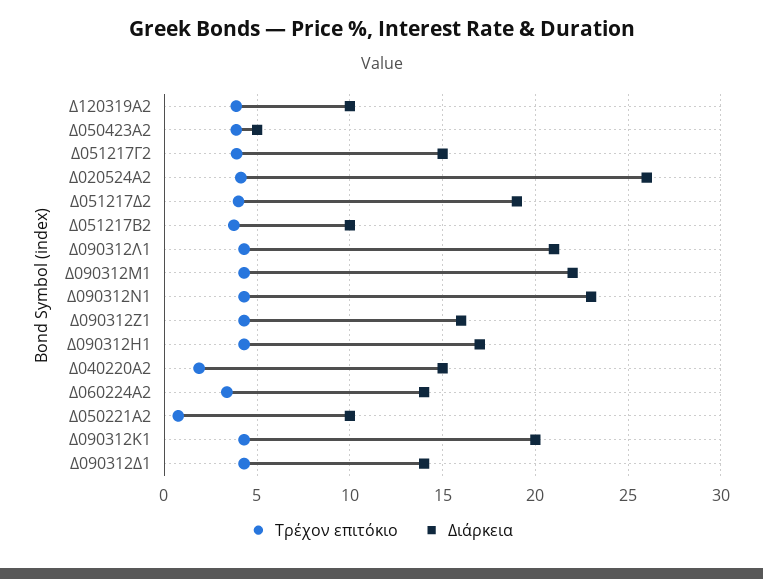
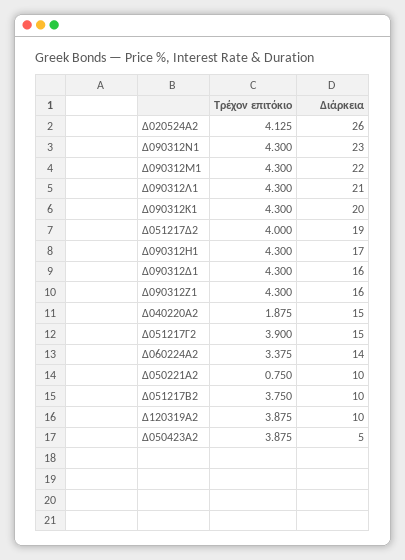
  {
    "Τρέχον επιτόκιο": {
      "Δ120319Α2": 3.875,
      "Δ050423Α2": 3.875,
      "Δ051217Γ2": 3.9,
      "Δ020524Α2": 4.125,
      "Δ051217Δ2": 4,
      "Δ051217Β2": 3.75,
      "Δ090312Λ1": 4.3,
      "Δ090312Μ1": 4.3,
      "Δ090312Ν1": 4.3,
      "Δ090312Ζ1": 4.3,
      "Δ090312Η1": 4.3,
      "Δ040220Α2": 1.875,
      "Δ060224Α2": 3.375,
      "Δ050221Α2": 0.75,
      "Δ090312Κ1": 4.3,
      "Δ090312Δ1": 4.3
    },
    "Διάρκεια": {
      "Δ120319Α2": 10,
      "Δ050423Α2": 5,
      "Δ051217Γ2": 15,
      "Δ020524Α2": 26,
      "Δ051217Δ2": 19,
      "Δ051217Β2": 10,
      "Δ090312Λ1": 21,
      "Δ090312Μ1": 22,
      "Δ090312Ν1": 23,
      "Δ090312Ζ1": 16,
      "Δ090312Η1": 17,
      "Δ040220Α2": 15,
      "Δ060224Α2": 14,
      "Δ050221Α2": 10,
      "Δ090312Κ1": 20,
-     "Δ090312Δ1": 14
+     "Δ090312Δ1": 16
    }
  }

